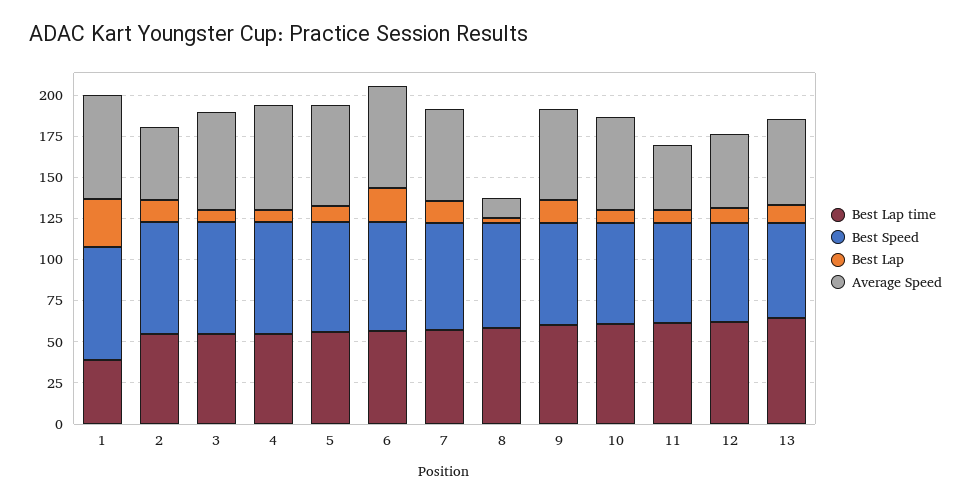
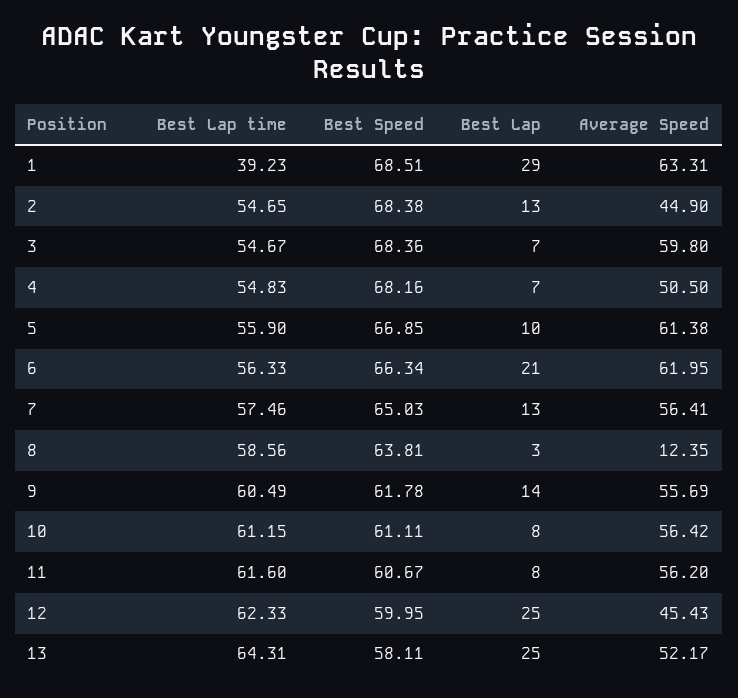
  {
    "Best Lap time": {
      "1": 39.23,
      "2": 54.65,
      "3": 54.67,
      "4": 54.83,
      "5": 55.9,
      "6": 56.33,
      "7": 57.46,
      "8": 58.56,
      "9": 60.49,
      "10": 61.15,
      "11": 61.6,
      "12": 62.33,
      "13": 64.31
    },
    "Best Speed": {
      "1": 68.51,
      "2": 68.38,
      "3": 68.36,
      "4": 68.16,
      "5": 66.85,
      "6": 66.34,
      "7": 65.03,
      "8": 63.81,
      "9": 61.78,
      "10": 61.11,
      "11": 60.67,
      "12": 59.95,
      "13": 58.11
    },
    "Best Lap": {
      "1": 29,
      "2": 13,
      "3": 7,
      "4": 7,
      "5": 10,
      "6": 21,
      "7": 13,
      "8": 3,
      "9": 14,
      "10": 8,
      "11": 8,
-     "12": 10,
+     "12": 25,
-     "13": 10
+     "13": 25
    },
    "Average Speed": {
      "1": 63.31,
      "2": 44.9,
      "3": 59.8,
-     "4": 65,
+     "4": 50.5,
      "5": 61.38,
      "6": 61.95,
      "7": 56.41,
      "8": 12.35,
      "9": 55.69,
      "10": 56.42,
-     "11": 40,
+     "11": 56.2,
      "12": 45.43,
      "13": 52.17
    }
  }

